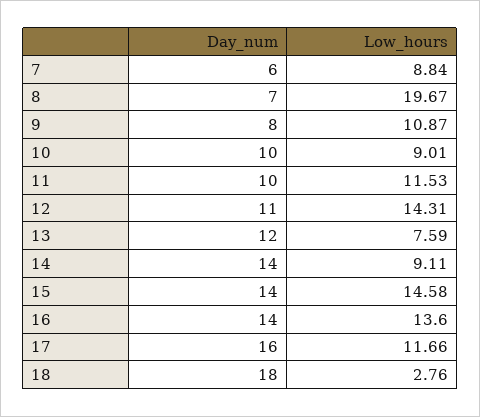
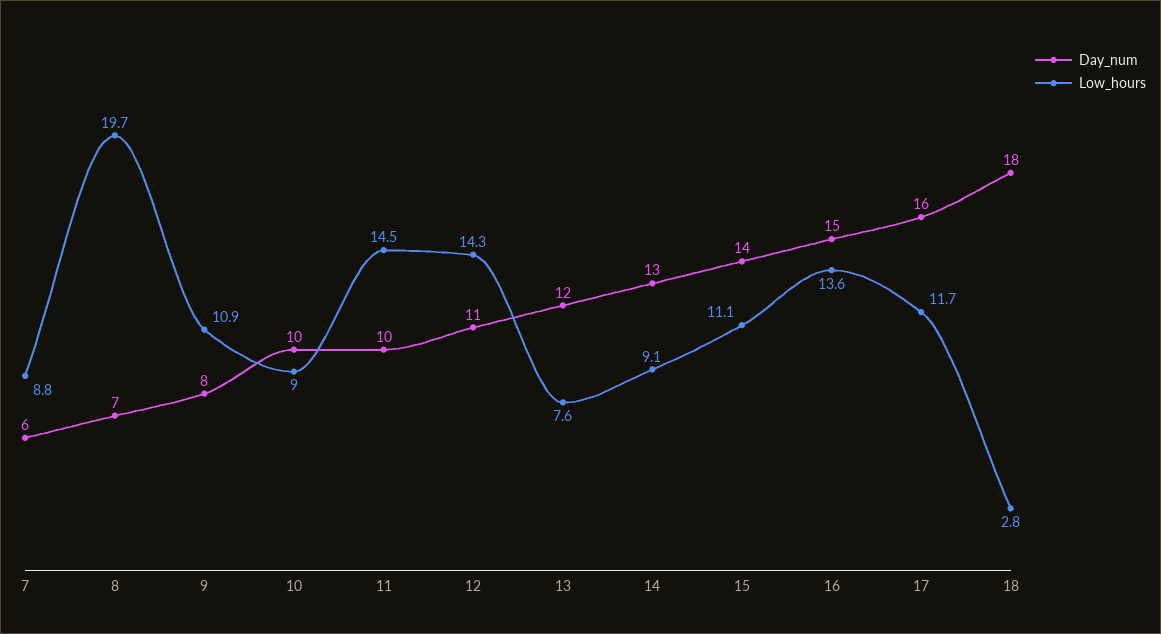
  {
    "Day_num": {
      "7": 6,
      "8": 7,
      "9": 8,
      "10": 10,
      "11": 10,
      "12": 11,
      "13": 12,
-     "14": 14,
+     "14": 13,
      "15": 14,
-     "16": 14,
+     "16": 15,
      "17": 16,
      "18": 18
    },
    "Low_hours": {
      "7": 8.84,
      "8": 19.67,
      "9": 10.87,
      "10": 9.01,
-     "11": 11.53,
+     "11": 14.5,
      "12": 14.31,
      "13": 7.59,
      "14": 9.11,
-     "15": 14.58,
+     "15": 11.1,
      "16": 13.6,
      "17": 11.66,
      "18": 2.76
    }
  }

